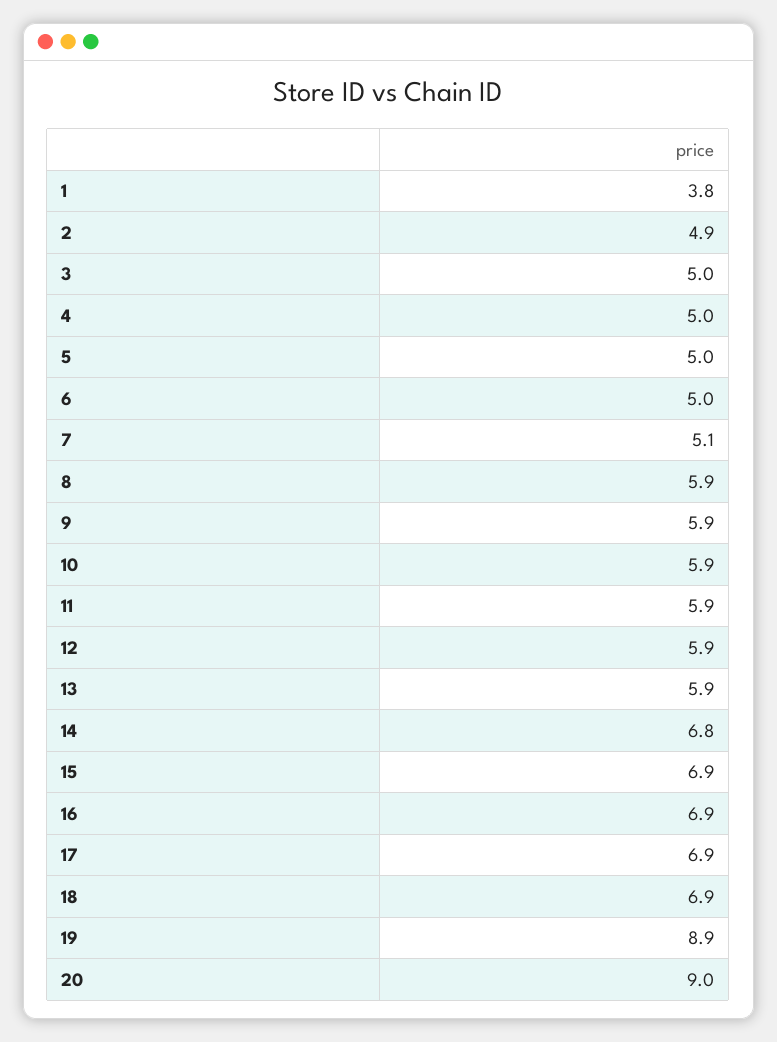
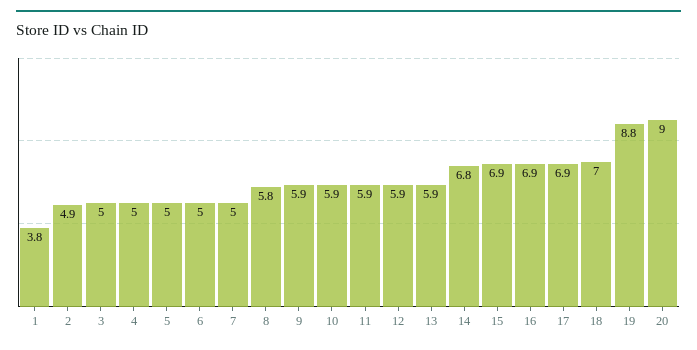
  {
    "1": 3.8,
    "2": 4.9,
    "3": 5,
    "4": 5,
    "5": 5,
    "6": 5,
-   "7": 5.1,
+   "7": 5,
-   "8": 5.9,
+   "8": 5.8,
    "9": 5.9,
    "10": 5.9,
    "11": 5.9,
    "12": 5.9,
    "13": 5.9,
    "14": 6.8,
    "15": 6.9,
    "16": 6.9,
    "17": 6.9,
-   "18": 6.9,
+   "18": 7,
-   "19": 8.9,
+   "19": 8.8,
    "20": 9
  }

